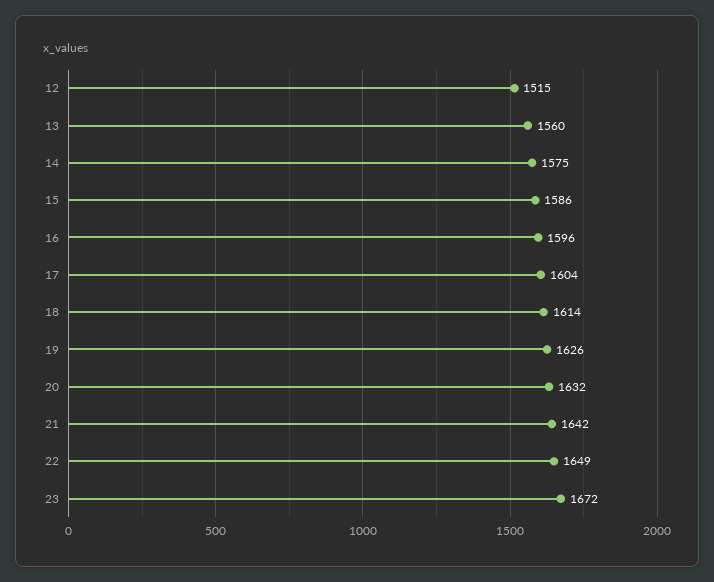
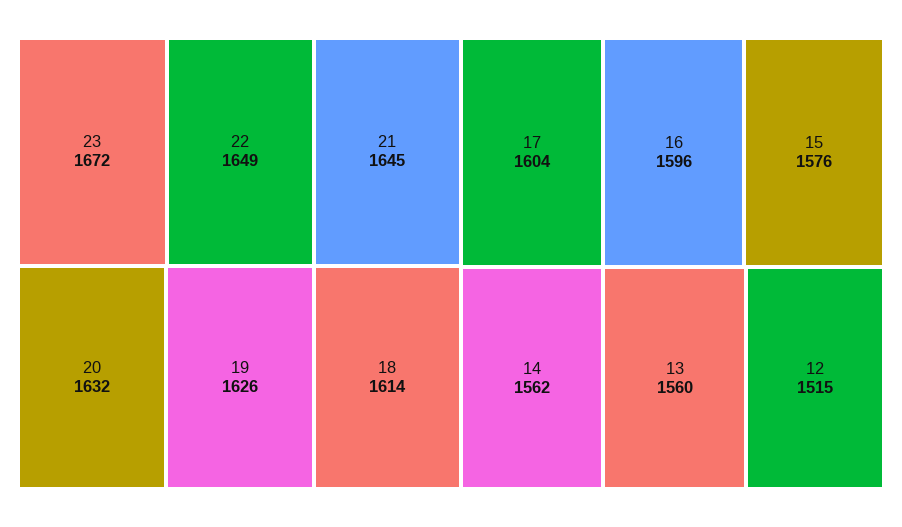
  {
    "12": 1515,
    "13": 1560,
-   "14": 1575,
+   "14": 1562,
-   "15": 1586,
+   "15": 1576,
    "16": 1596,
    "17": 1604,
    "18": 1614,
    "19": 1626,
    "20": 1632,
-   "21": 1642,
+   "21": 1645,
    "22": 1649,
    "23": 1672
  }

